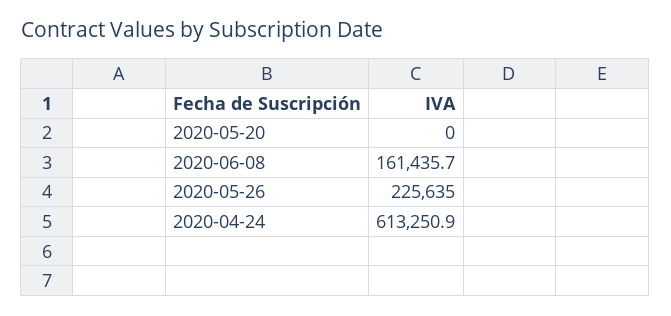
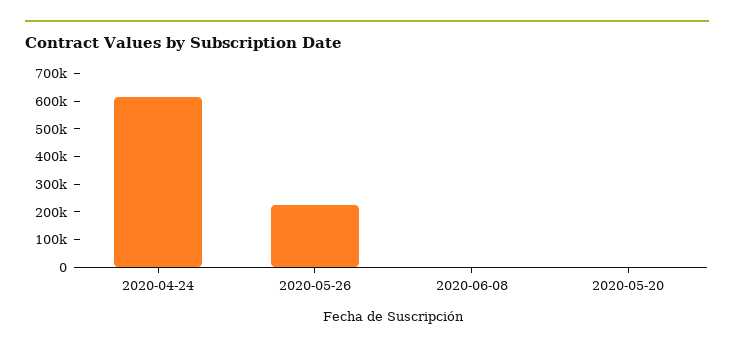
  {
    "2020-05-20": 0,
-   "2020-06-08": 161435.7,
+   "2020-06-08": 0,
    "2020-05-26": 225635,
    "2020-04-24": 613250.9
  }

